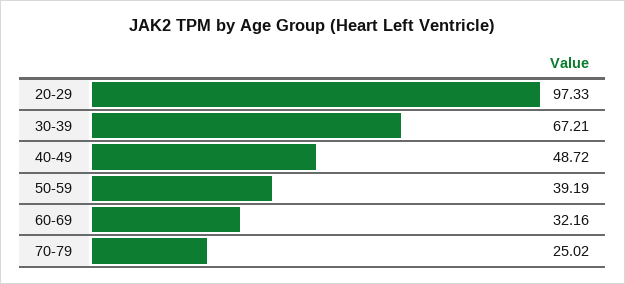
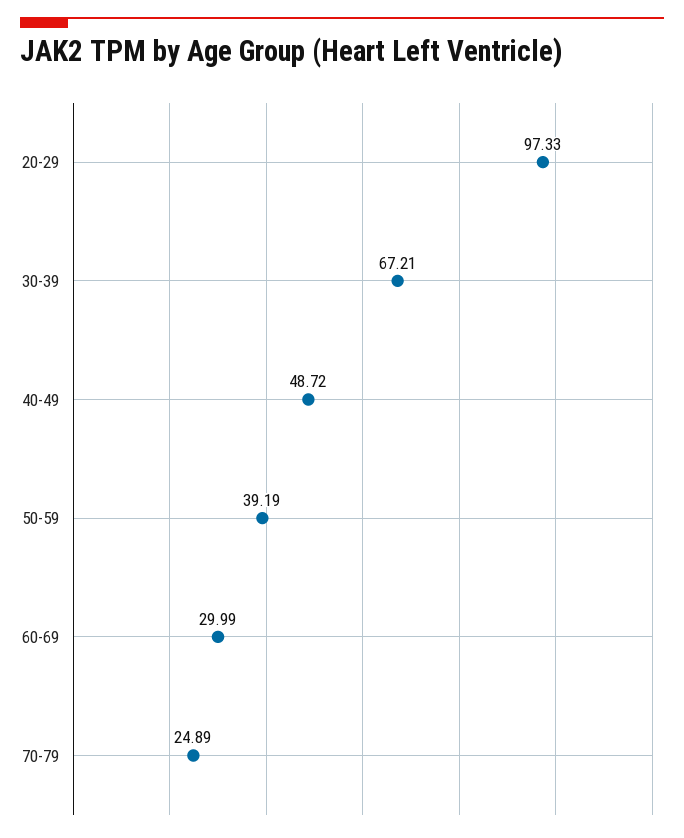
  {
    "20-29": 97.33,
    "30-39": 67.21,
    "40-49": 48.72,
    "50-59": 39.19,
-   "60-69": 32.16,
+   "60-69": 29.99,
-   "70-79": 25.02
+   "70-79": 24.89
  }

